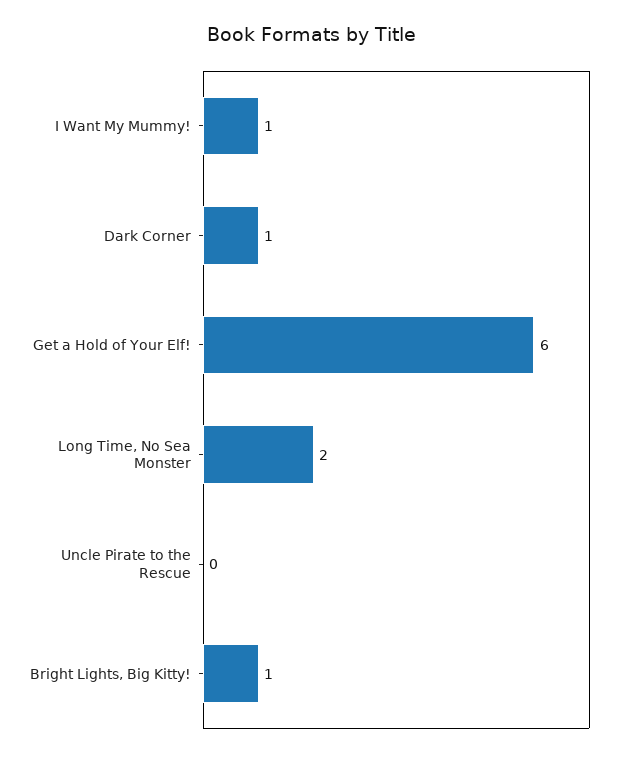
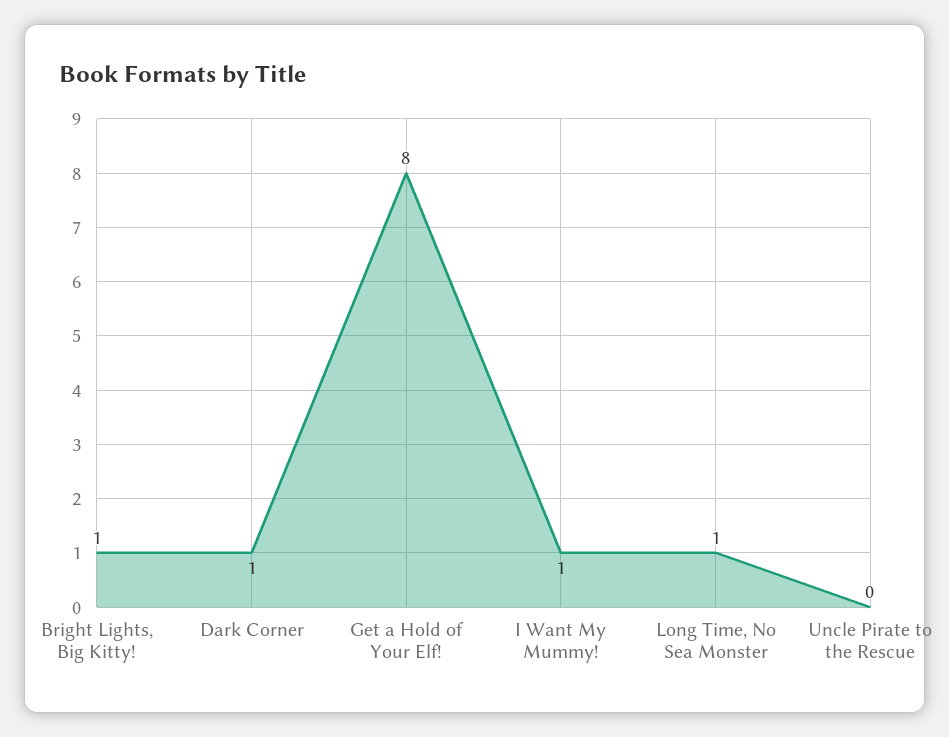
  {
    "I Want My Mummy!": 1,
    "Dark Corner": 1,
-   "Get a Hold of Your Elf!": 6,
+   "Get a Hold of Your Elf!": 8,
-   "Long Time, No Sea Monster": 2,
+   "Long Time, No Sea Monster": 1,
    "Uncle Pirate to the Rescue": 0,
    "Bright Lights, Big Kitty!": 1
  }

